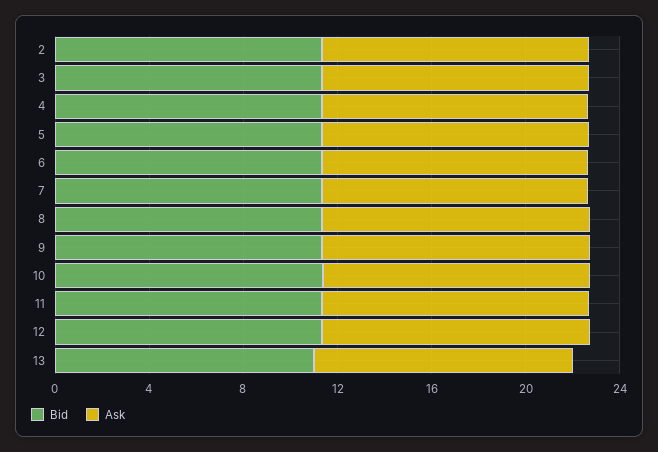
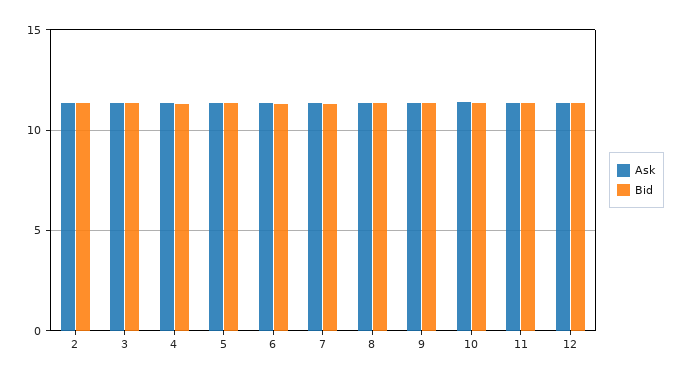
  {
    "Bid": {
      "2": 11.5,
      "3": 11.5,
      "4": 11.5,
      "5": 11.5,
      "6": 11.5,
      "7": 11.5,
      "8": 11.5,
      "9": 11.5,
      "10": 11.5,
      "11": 11.5,
-     "12": 11.5,
+     "12": 11.5
-     "13": 11
    },
    "Ask": {
      "2": 11.5,
      "3": 11.5,
      "4": 11.5,
      "5": 11.5,
      "6": 11.5,
      "7": 11.5,
      "8": 11.5,
      "9": 11.5,
      "10": 11.5,
      "11": 11.5,
-     "12": 11.5,
+     "12": 11.5
-     "13": 11
    }
  }

